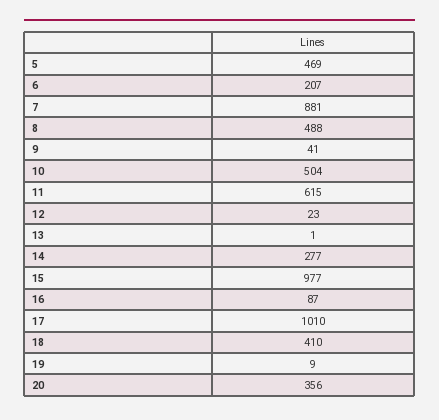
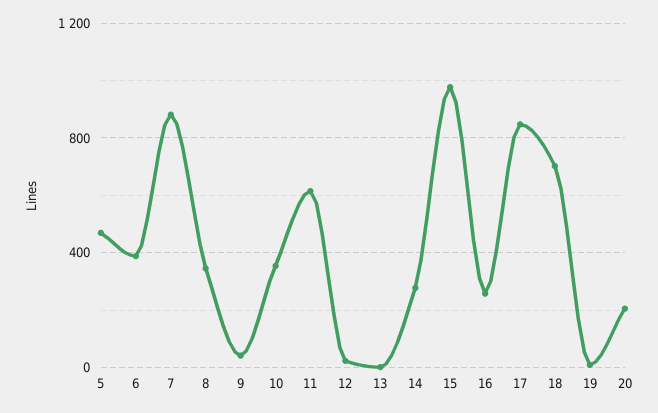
  {
    "5": 469,
-   "6": 207,
+   "6": 400,
    "7": 881,
-   "8": 488,
+   "8": 350,
    "9": 41,
-   "10": 504,
+   "10": 350,
    "11": 615,
    "12": 23,
    "13": 1,
    "14": 277,
    "15": 977,
-   "16": 87,
+   "16": 250,
-   "17": 1010,
+   "17": 850,
-   "18": 410,
+   "18": 700,
    "19": 9,
-   "20": 356
+   "20": 200
  }

